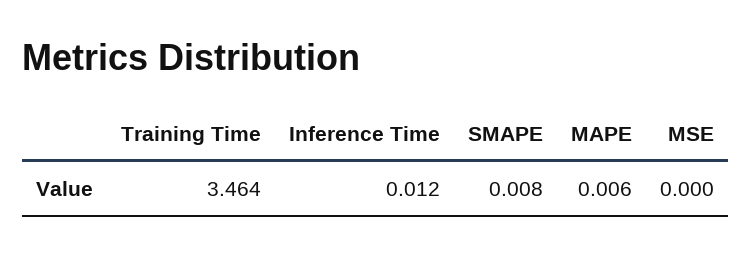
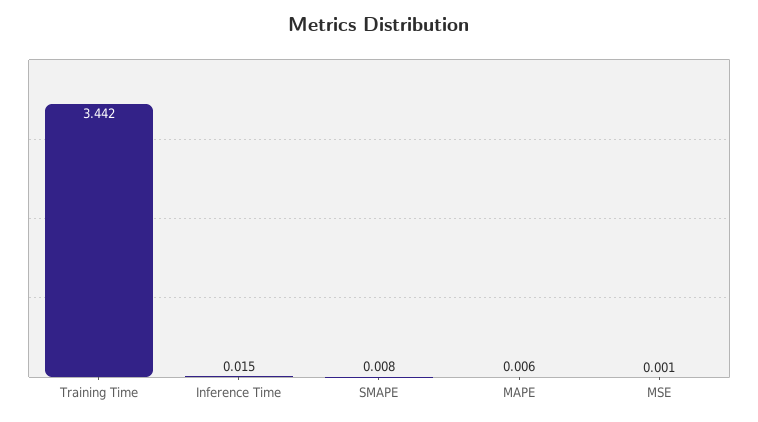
  {
-   "Training Time": 3.464,
+   "Training Time": 3.442,
-   "Inference Time": 0.012,
+   "Inference Time": 0.015,
    "SMAPE": 0.008,
    "MAPE": 0.006,
-   "MSE": 0
+   "MSE": 0.001
  }

